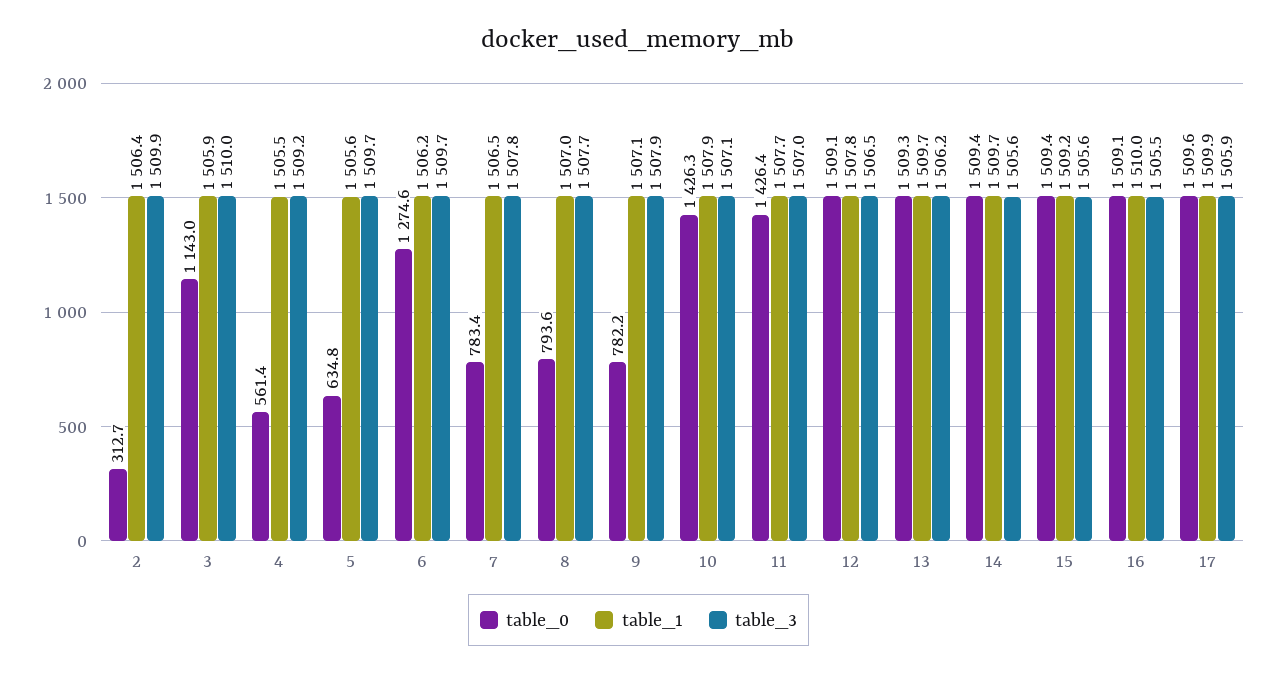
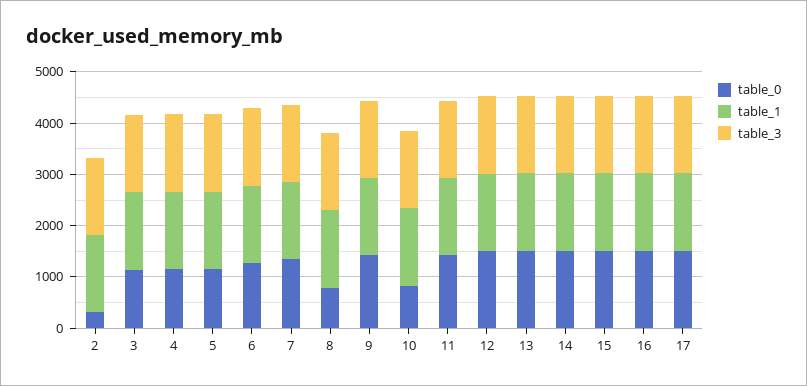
  {
    "table_0": {
      "2": 312.7,
      "3": 1143,
-     "4": 561.4,
+     "4": 1200,
-     "5": 634.8,
+     "5": 1200,
      "6": 1274.6,
-     "7": 783.4,
+     "7": 1400,
      "8": 793.6,
-     "9": 782.2,
+     "9": 1400,
-     "10": 1426.3,
+     "10": 800,
      "11": 1426.4,
      "12": 1509.1,
      "13": 1509.3,
      "14": 1509.4,
      "15": 1509.4,
      "16": 1509.1,
      "17": 1509.6
    },
    "table_1": {
      "2": 1506.4,
      "3": 1505.9,
      "4": 1505.5,
      "5": 1505.6,
      "6": 1506.2,
      "7": 1506.5,
      "8": 1507,
      "9": 1507.1,
      "10": 1507.9,
      "11": 1507.7,
      "12": 1507.8,
      "13": 1509.7,
      "14": 1509.7,
      "15": 1509.2,
      "16": 1510,
      "17": 1509.9
    },
    "table_3": {
      "2": 1509.9,
      "3": 1510,
      "4": 1509.2,
      "5": 1509.7,
      "6": 1509.7,
      "7": 1507.8,
      "8": 1507.7,
      "9": 1507.9,
      "10": 1507.1,
      "11": 1507,
      "12": 1506.5,
      "13": 1506.2,
      "14": 1505.6,
      "15": 1505.6,
      "16": 1505.5,
      "17": 1505.9
    }
  }

